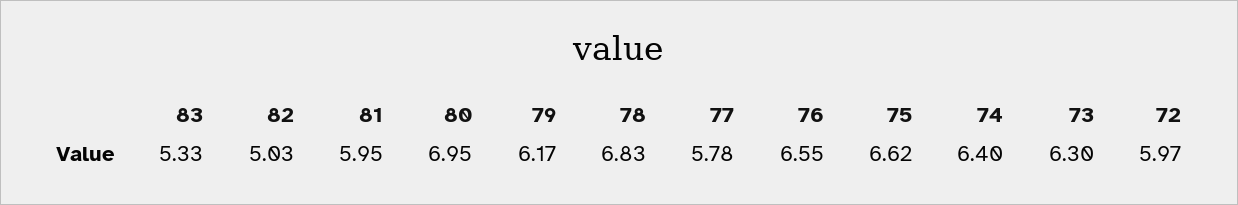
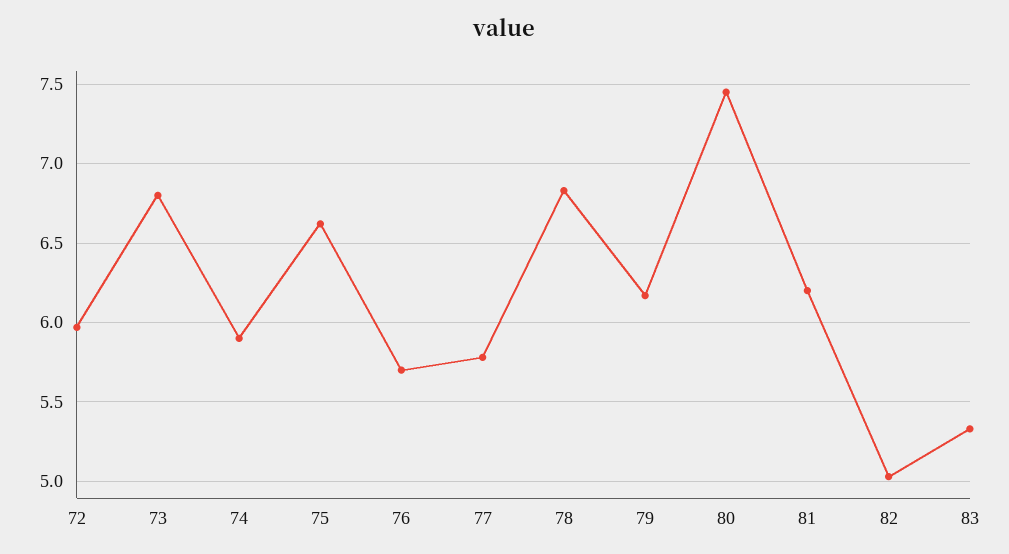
  {
    "83": 5.33,
    "82": 5.03,
-   "81": 5.95,
+   "81": 6.2,
-   "80": 6.95,
+   "80": 7.45,
    "79": 6.17,
    "78": 6.83,
    "77": 5.78,
-   "76": 6.55,
+   "76": 5.7,
    "75": 6.62,
-   "74": 6.4,
+   "74": 5.9,
-   "73": 6.3,
+   "73": 6.8,
    "72": 5.97
  }

